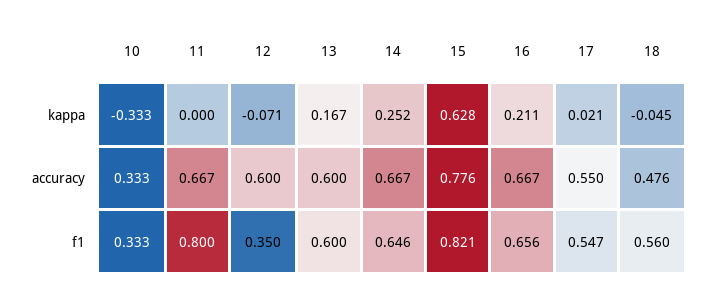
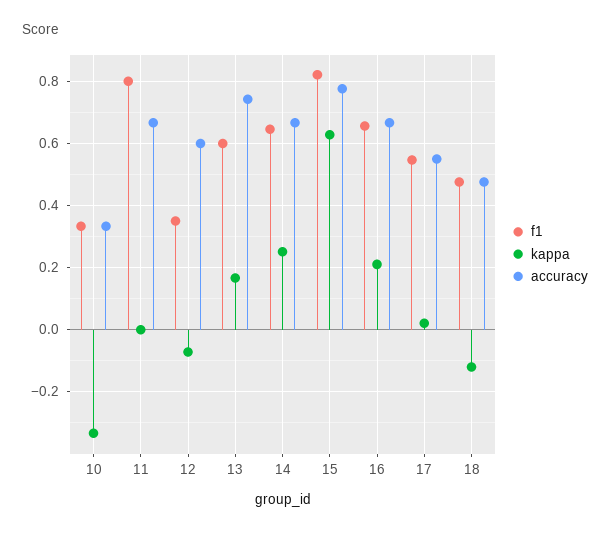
  {
    "kappa": {
      "10": -0.333,
      "11": 0,
      "12": -0.071,
      "13": 0.167,
      "14": 0.252,
      "15": 0.628,
      "16": 0.211,
      "17": 0.021,
-     "18": -0.045
+     "18": -0.12
    },
    "accuracy": {
      "10": 0.333,
      "11": 0.667,
      "12": 0.6,
-     "13": 0.6,
+     "13": 0.74,
      "14": 0.667,
      "15": 0.776,
      "16": 0.667,
      "17": 0.55,
      "18": 0.476
    },
    "f1": {
      "10": 0.333,
      "11": 0.8,
      "12": 0.35,
      "13": 0.6,
      "14": 0.646,
      "15": 0.821,
      "16": 0.656,
      "17": 0.547,
-     "18": 0.56
+     "18": 0.48
    }
  }

